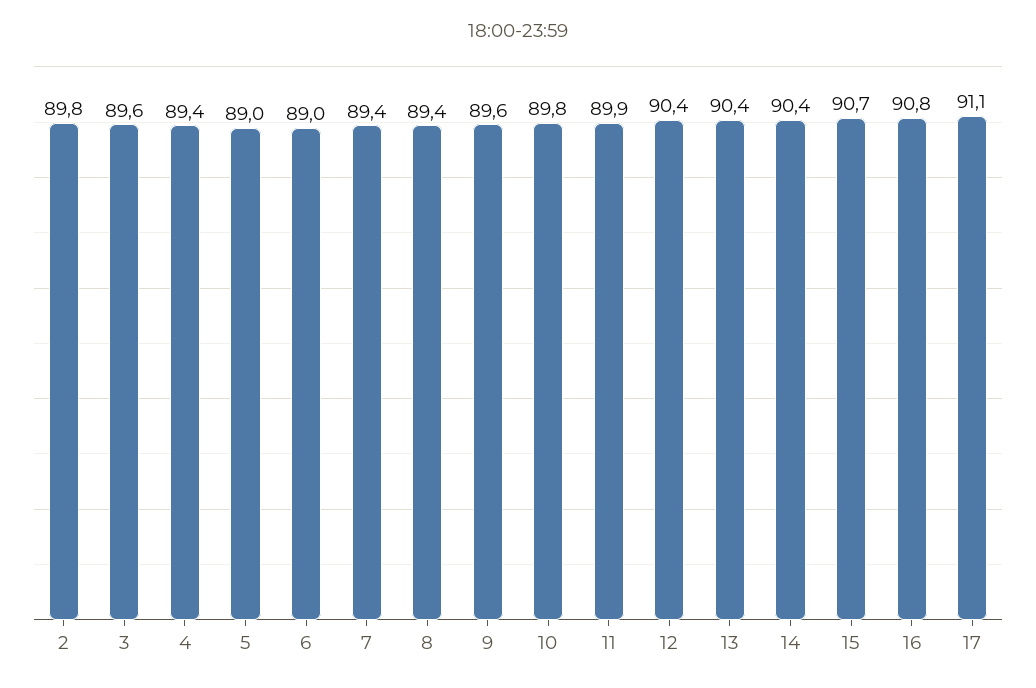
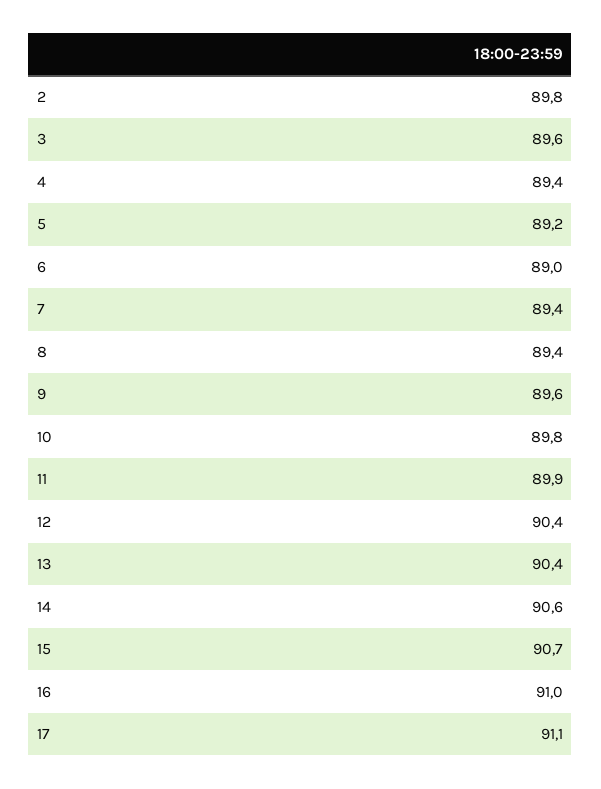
  {
    "2": 89.8,
    "3": 89.6,
    "4": 89.4,
-   "5": 89,
+   "5": 89.2,
    "6": 89,
    "7": 89.4,
    "8": 89.4,
    "9": 89.6,
    "10": 89.8,
    "11": 89.9,
    "12": 90.4,
    "13": 90.4,
-   "14": 90.4,
+   "14": 90.6,
    "15": 90.7,
-   "16": 90.8,
+   "16": 91,
    "17": 91.1
  }

